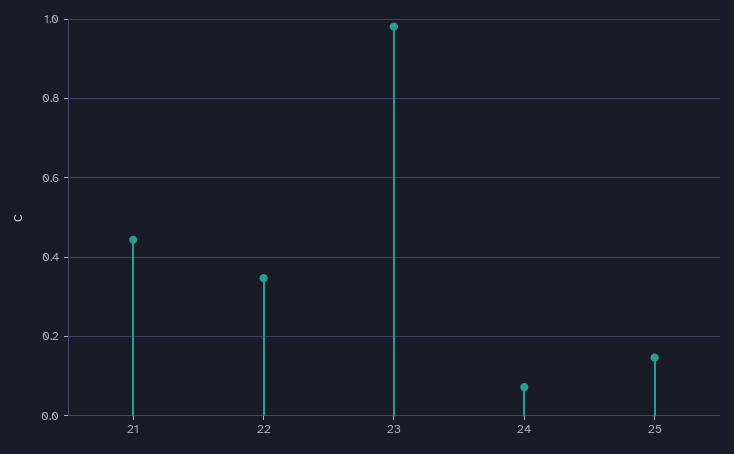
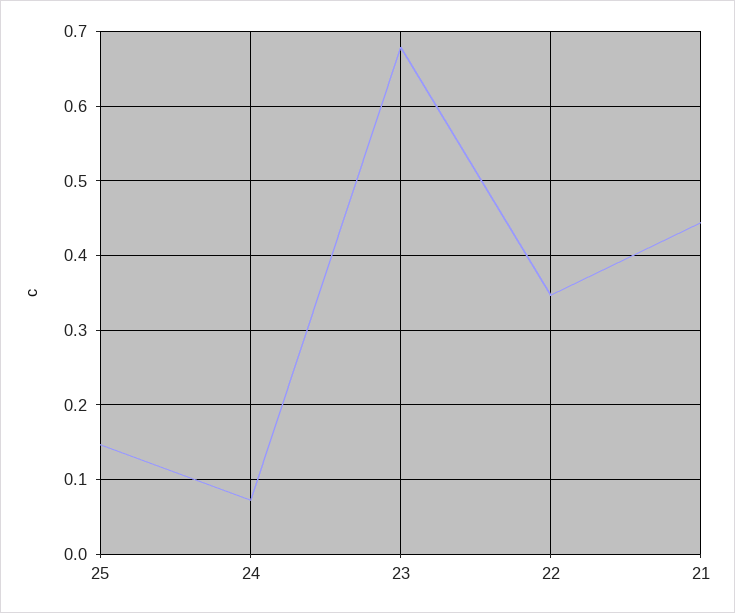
  {
    "21": 0.44,
    "22": 0.35,
-   "23": 0.98,
+   "23": 0.68,
    "24": 0.07,
    "25": 0.15
  }

